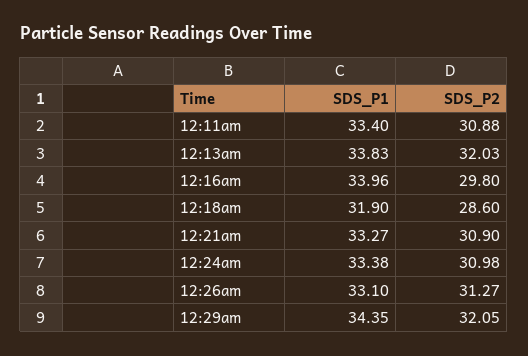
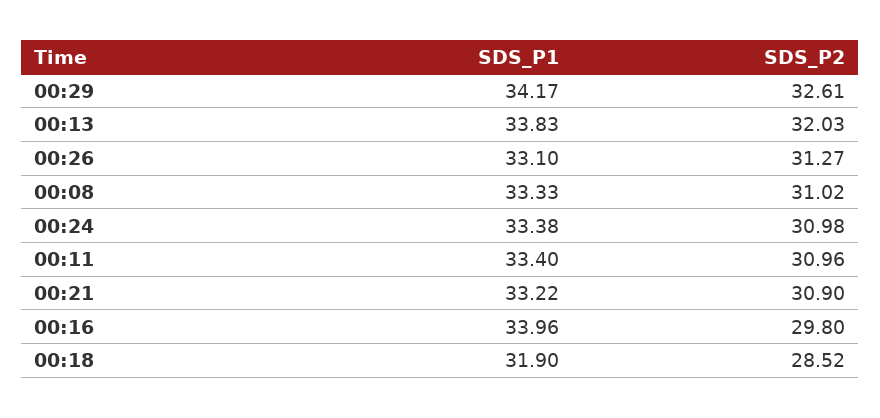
  {
    "SDS_P1": {
      "12:11am": 33.4,
      "12:13am": 33.83,
      "12:16am": 33.96,
      "12:18am": 31.9,
-     "12:21am": 33.27,
+     "12:21am": 33.22,
      "12:24am": 33.38,
      "12:26am": 33.1,
-     "12:29am": 34.35
+     "12:29am": 34.17,
+     "00:08": 33.33
    },
    "SDS_P2": {
-     "12:11am": 30.88,
+     "12:11am": 30.96,
      "12:13am": 32.03,
      "12:16am": 29.8,
-     "12:18am": 28.6,
+     "12:18am": 28.52,
      "12:21am": 30.9,
      "12:24am": 30.98,
      "12:26am": 31.27,
-     "12:29am": 32.05
+     "12:29am": 32.61,
+     "00:08": 31.02
    }
  }

